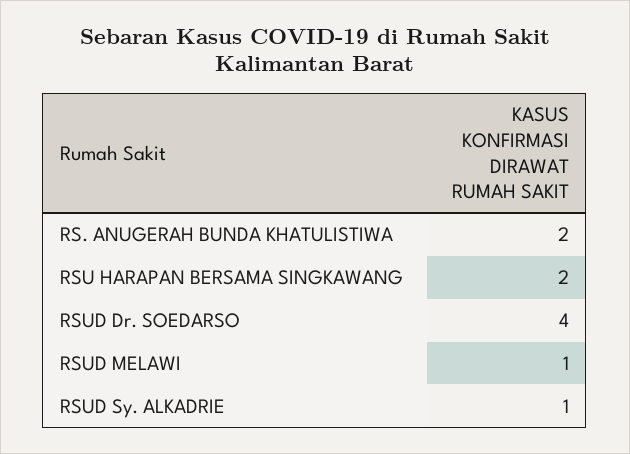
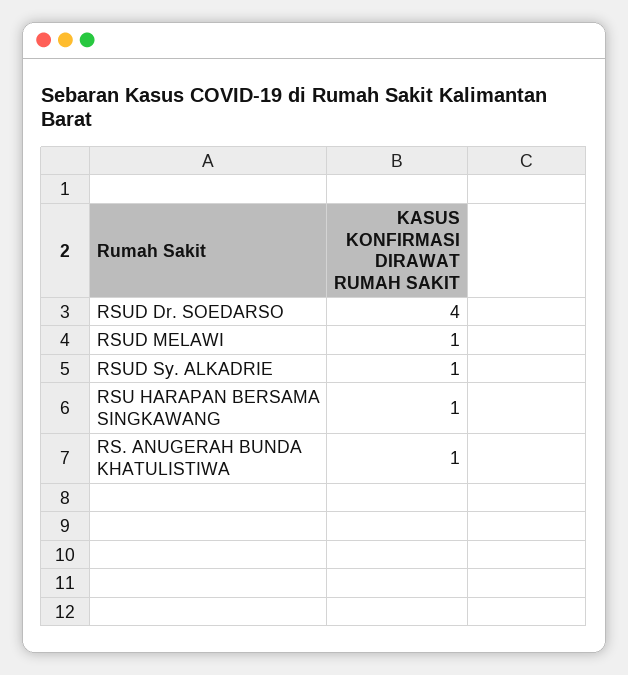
  {
-   "RS. ANUGERAH BUNDA KHATULISTIWA": 2,
+   "RS. ANUGERAH BUNDA KHATULISTIWA": 1,
-   "RSU HARAPAN BERSAMA SINGKAWANG": 2,
+   "RSU HARAPAN BERSAMA SINGKAWANG": 1,
    "RSUD Dr. SOEDARSO": 4,
    "RSUD MELAWI": 1,
    "RSUD Sy. ALKADRIE": 1
  }

